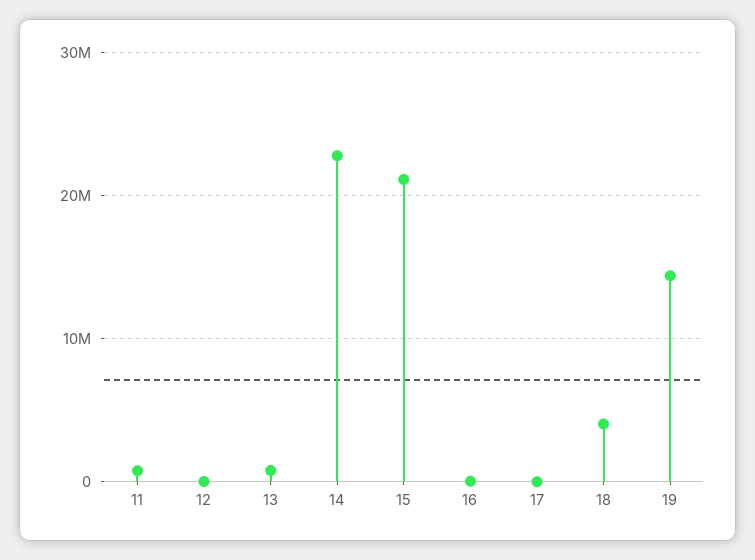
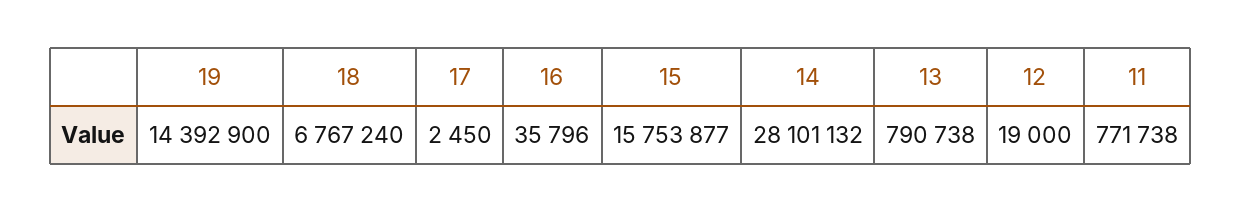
  {
    "11": 771738,
    "12": 19000,
    "13": 790738,
-   "14": 23000000,
+   "14": 28101132,
-   "15": 21000000,
+   "15": 15753877,
    "16": 35796,
    "17": 2450,
-   "18": 4000000,
+   "18": 6767240,
    "19": 14392900
  }

